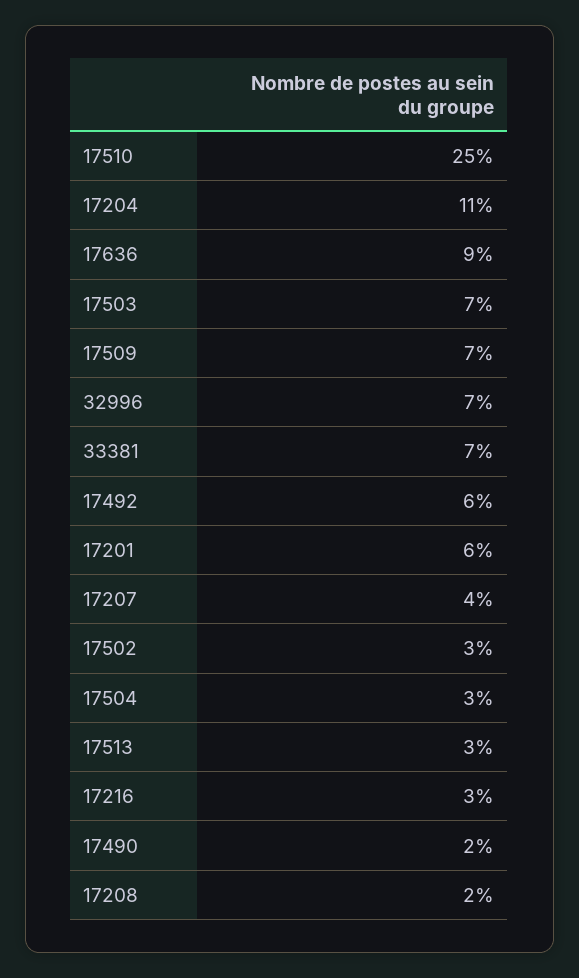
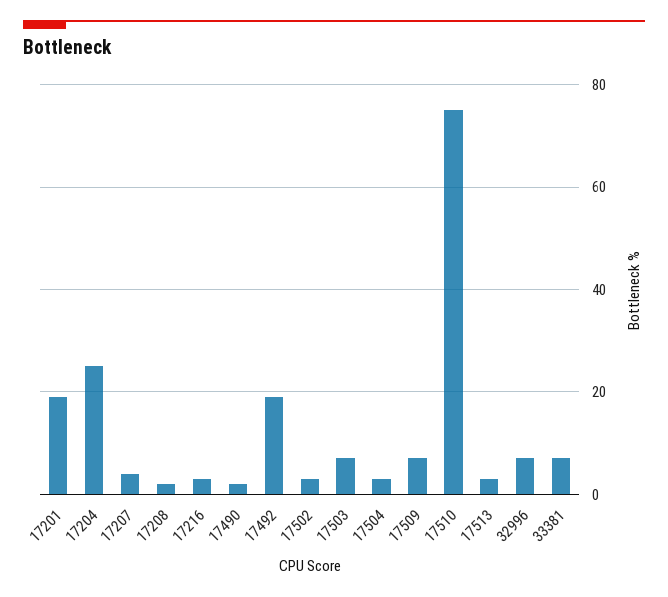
  {
-   "17510": 25,
+   "17510": 75,
-   "17204": 11,
+   "17204": 25,
-   "17636": 9,
    "17503": 7,
    "17509": 7,
    "32996": 7,
    "33381": 7,
-   "17492": 6,
+   "17492": 20,
-   "17201": 6,
+   "17201": 20,
    "17207": 4,
    "17502": 3,
    "17504": 3,
    "17513": 3,
    "17216": 3,
    "17490": 2,
    "17208": 2
  }

